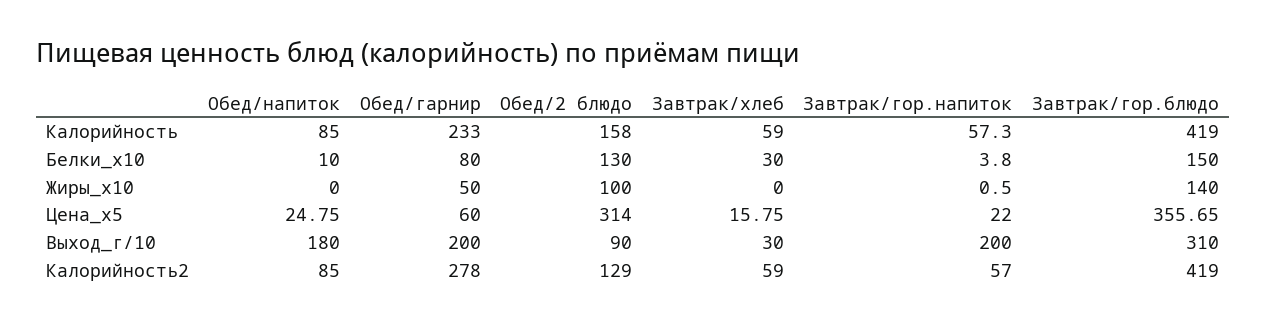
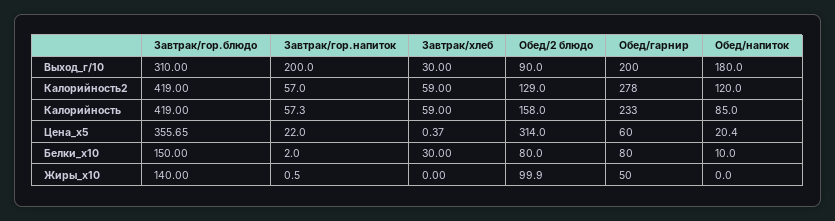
  {
    "Обед/напиток": {
      "Калорийность": 85,
      "Белки_x10": 10,
      "Жиры_x10": 0,
-     "Цена_x5": 24.75,
+     "Цена_x5": 20.4,
      "Выход_г/10": 180,
-     "Калорийность2": 85
+     "Калорийность2": 120
    },
    "Обед/гарнир": {
      "Калорийность": 233,
      "Белки_x10": 80,
      "Жиры_x10": 50,
      "Цена_x5": 60,
      "Выход_г/10": 200,
      "Калорийность2": 278
    },
    "Обед/2 блюдо": {
      "Калорийность": 158,
-     "Белки_x10": 130,
+     "Белки_x10": 80,
-     "Жиры_x10": 100,
+     "Жиры_x10": 99.9,
      "Цена_x5": 314,
      "Выход_г/10": 90,
      "Калорийность2": 129
    },
    "Завтрак/хлеб": {
      "Калорийность": 59,
      "Белки_x10": 30,
      "Жиры_x10": 0,
-     "Цена_x5": 15.75,
+     "Цена_x5": 0.37,
      "Выход_г/10": 30,
      "Калорийность2": 59
    },
    "Завтрак/гор.напиток": {
      "Калорийность": 57.3,
-     "Белки_x10": 3.8,
+     "Белки_x10": 2,
      "Жиры_x10": 0.5,
      "Цена_x5": 22,
      "Выход_г/10": 200,
      "Калорийность2": 57
    },
    "Завтрак/гор.блюдо": {
      "Калорийность": 419,
      "Белки_x10": 150,
      "Жиры_x10": 140,
      "Цена_x5": 355.65,
      "Выход_г/10": 310,
      "Калорийность2": 419
    }
  }

